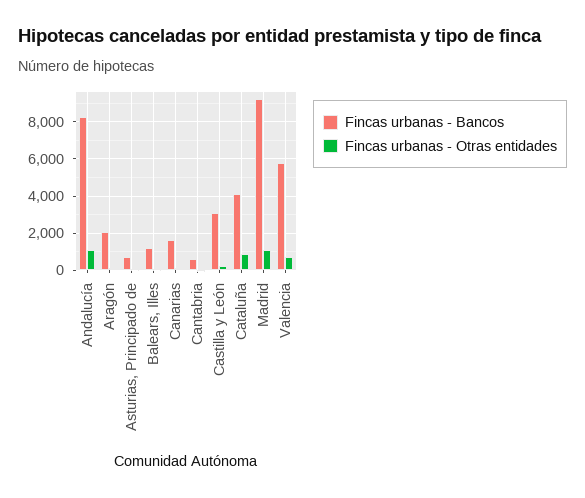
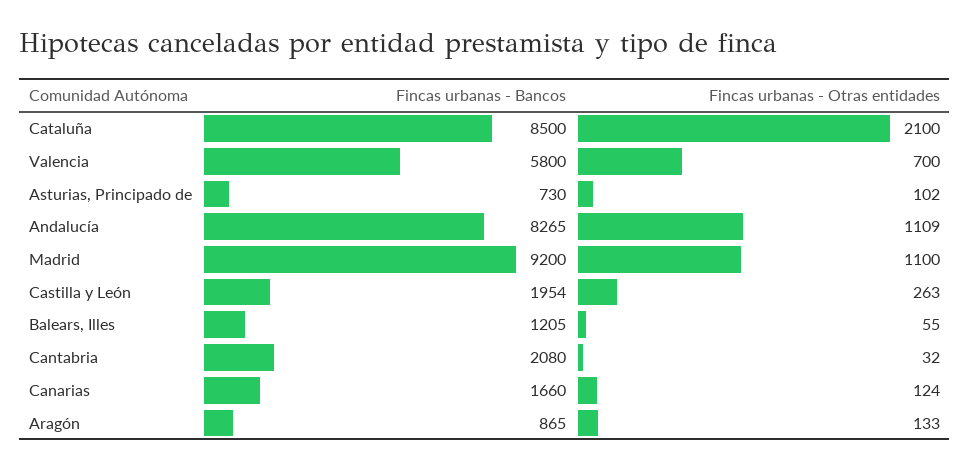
  {
    "Fincas urbanas - Bancos": {
      "Andalucía": 8265,
-     "Aragón": 2000,
+     "Aragón": 865,
      "Asturias, Principado de": 730,
      "Balears, Illes": 1205,
      "Canarias": 1660,
-     "Cantabria": 500,
+     "Cantabria": 2080,
-     "Castilla y León": 3000,
+     "Castilla y León": 1954,
-     "Cataluña": 4000,
+     "Cataluña": 8500,
      "Madrid": 9200,
      "Valencia": 5800
    },
    "Fincas urbanas - Otras entidades": {
      "Andalucía": 1109,
      "Aragón": 133,
      "Asturias, Principado de": 102,
      "Balears, Illes": 55,
      "Canarias": 124,
      "Cantabria": 32,
      "Castilla y León": 263,
-     "Cataluña": 1000,
+     "Cataluña": 2100,
      "Madrid": 1100,
      "Valencia": 700
    }
  }

